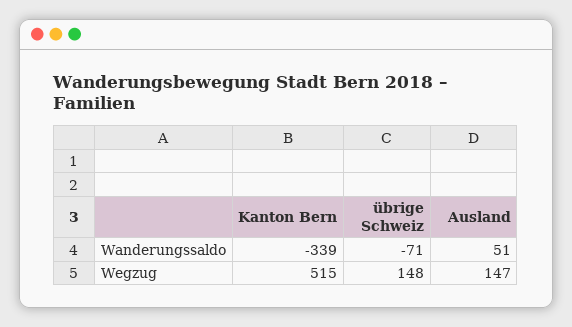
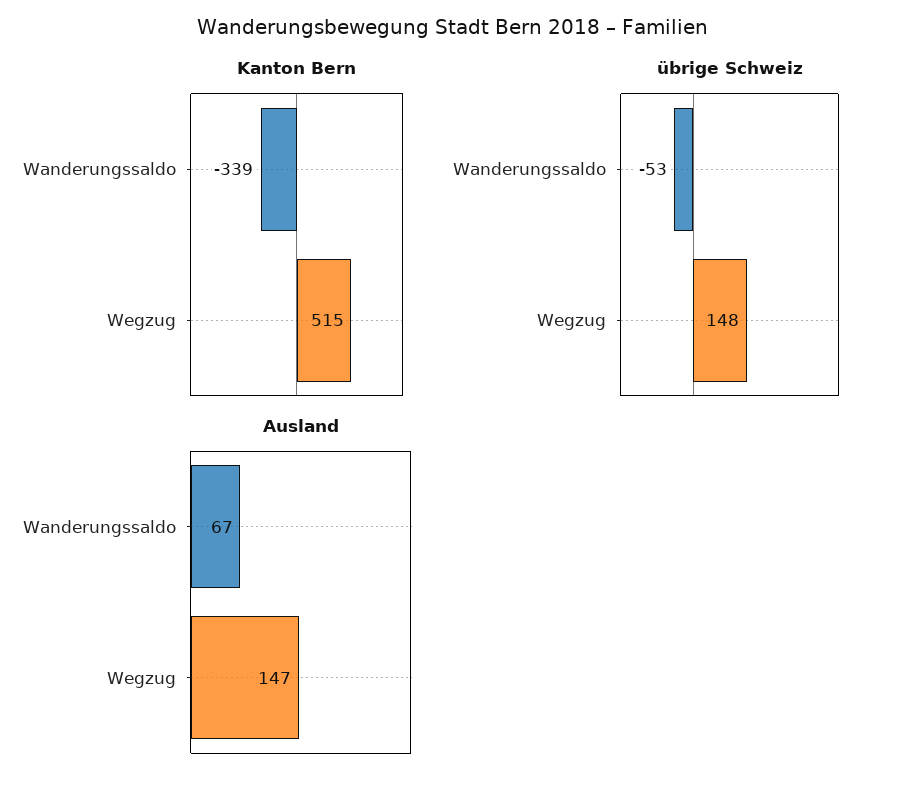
  {
    "Kanton Bern": {
      "Wanderungssaldo": -339,
      "Wegzug": 515
    },
    "übrige Schweiz": {
-     "Wanderungssaldo": -71,
+     "Wanderungssaldo": -53,
      "Wegzug": 148
    },
    "Ausland": {
-     "Wanderungssaldo": 51,
+     "Wanderungssaldo": 67,
      "Wegzug": 147
    }
  }

